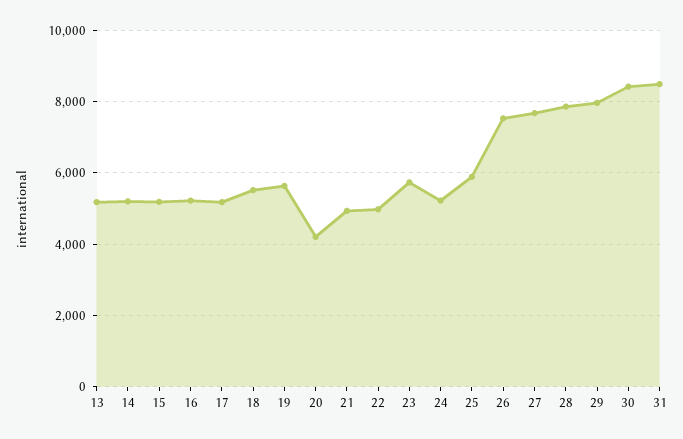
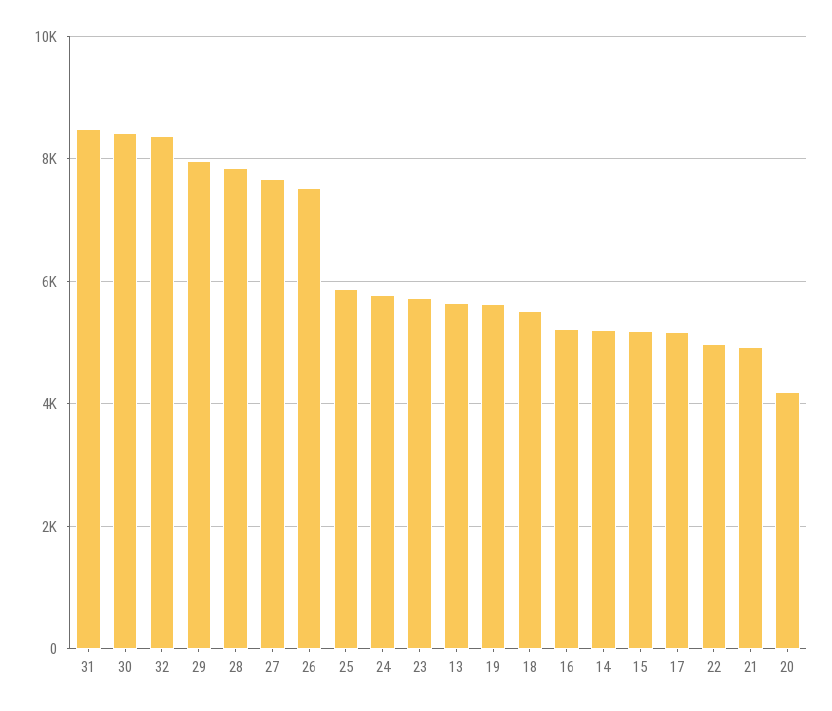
  {
-   "13": 5200,
+   "13": 5600,
    "14": 5200,
    "15": 5200,
    "16": 5200,
    "17": 5200,
    "18": 5600,
    "19": 5600,
    "20": 4200,
    "21": 5000,
    "22": 5000,
    "23": 5800,
-   "24": 5200,
+   "24": 5800,
    "25": 5800,
    "26": 7600,
    "27": 7600,
    "28": 7800,
    "29": 8000,
    "30": 8400,
-   "31": 8400
+   "31": 8400,
+   "32": 8400
  }

